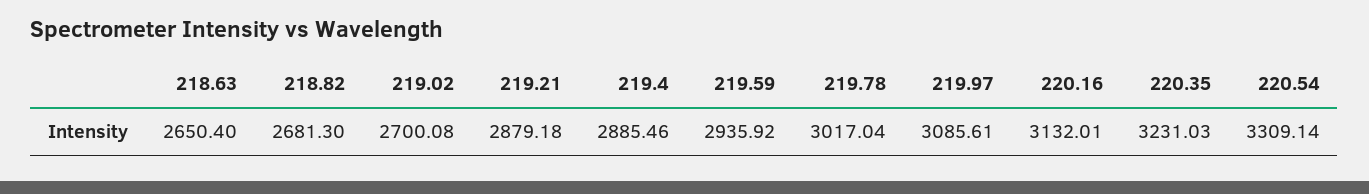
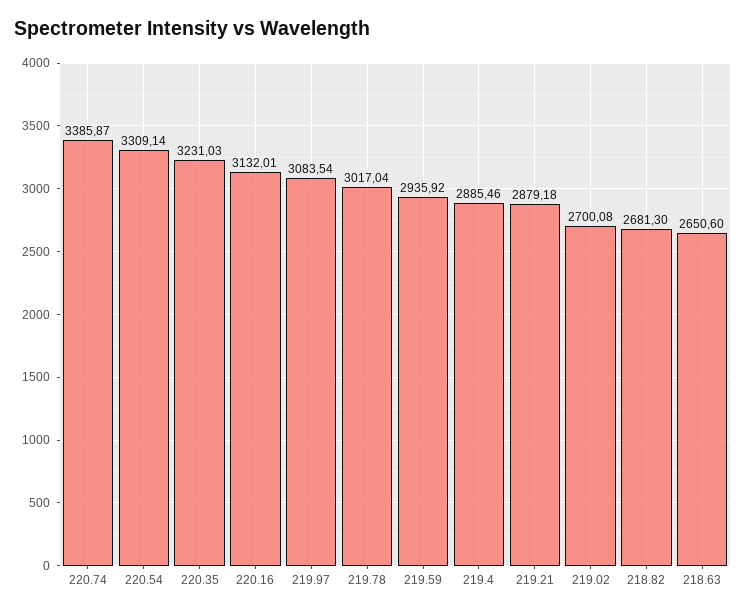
  {
-   "218.63": 2650.4,
+   "218.63": 2650.6,
    "218.82": 2681.3,
    "219.02": 2700.08,
    "219.21": 2879.18,
    "219.4": 2885.46,
    "219.59": 2935.92,
    "219.78": 3017.04,
-   "219.97": 3085.61,
+   "219.97": 3083.54,
    "220.16": 3132.01,
    "220.35": 3231.03,
-   "220.54": 3309.14
+   "220.54": 3309.14,
+   "220.74": 3385.87
  }

